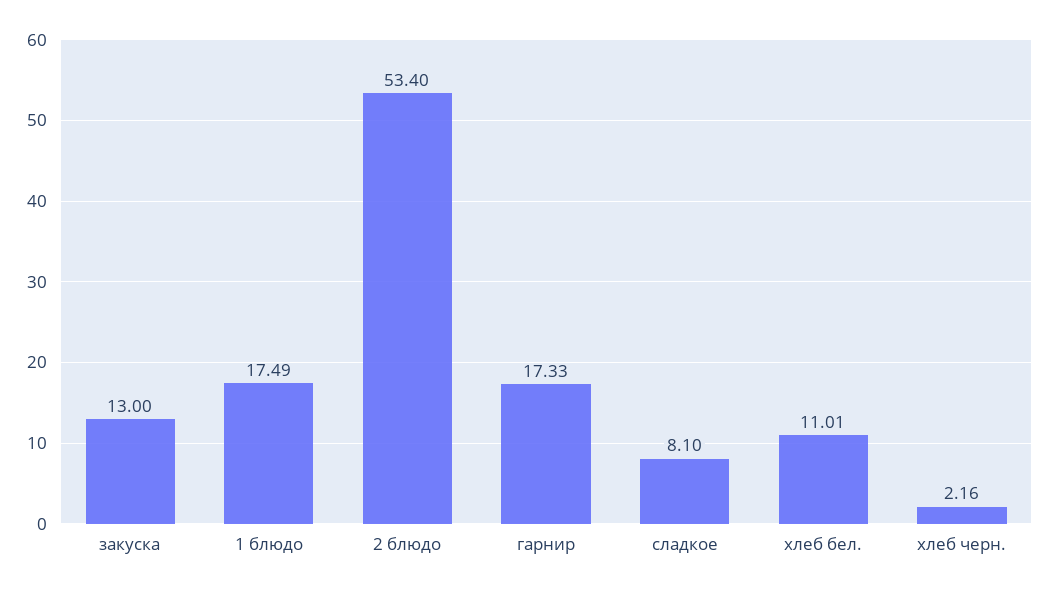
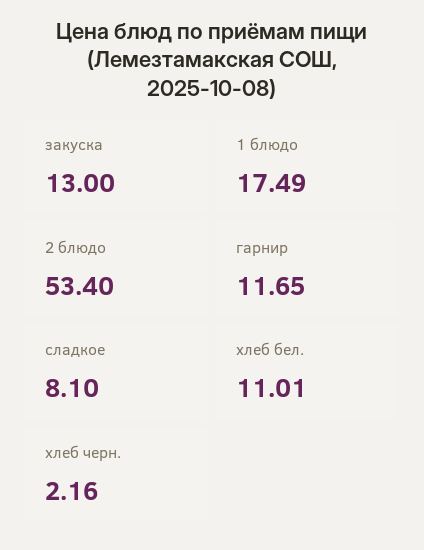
  {
    "закуска": 13,
    "1 блюдо": 17.49,
    "2 блюдо": 53.4,
-   "гарнир": 17.33,
+   "гарнир": 11.65,
    "сладкое": 8.1,
    "хлеб бел.": 11.01,
    "хлеб черн.": 2.16
  }

